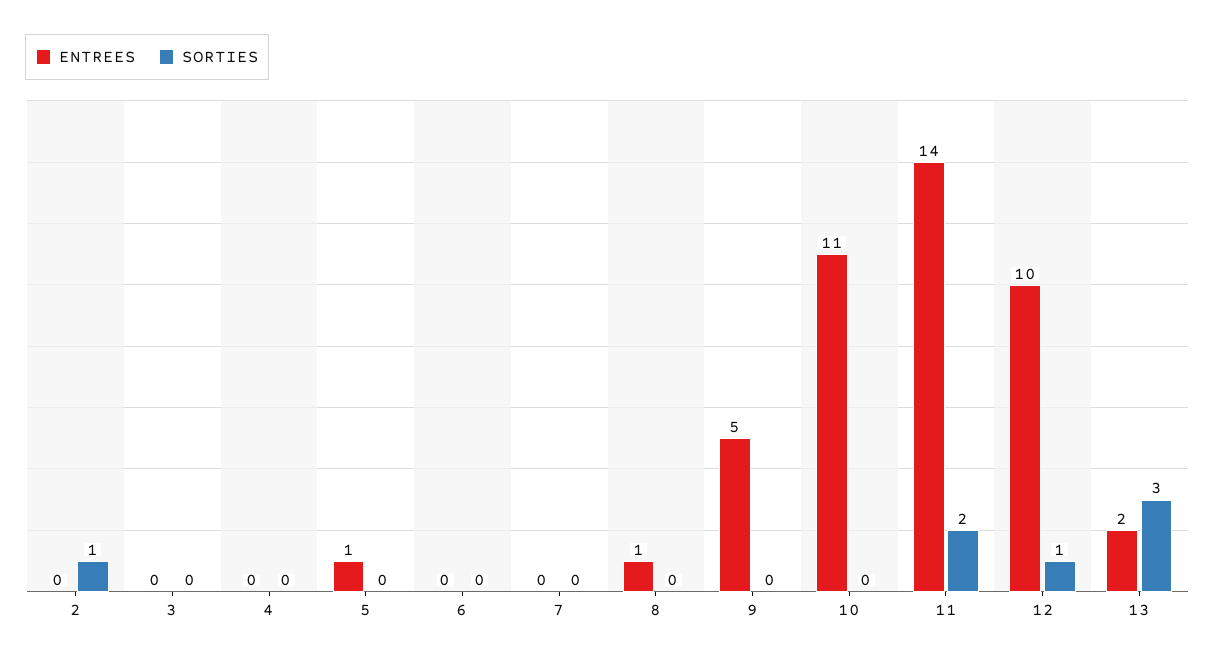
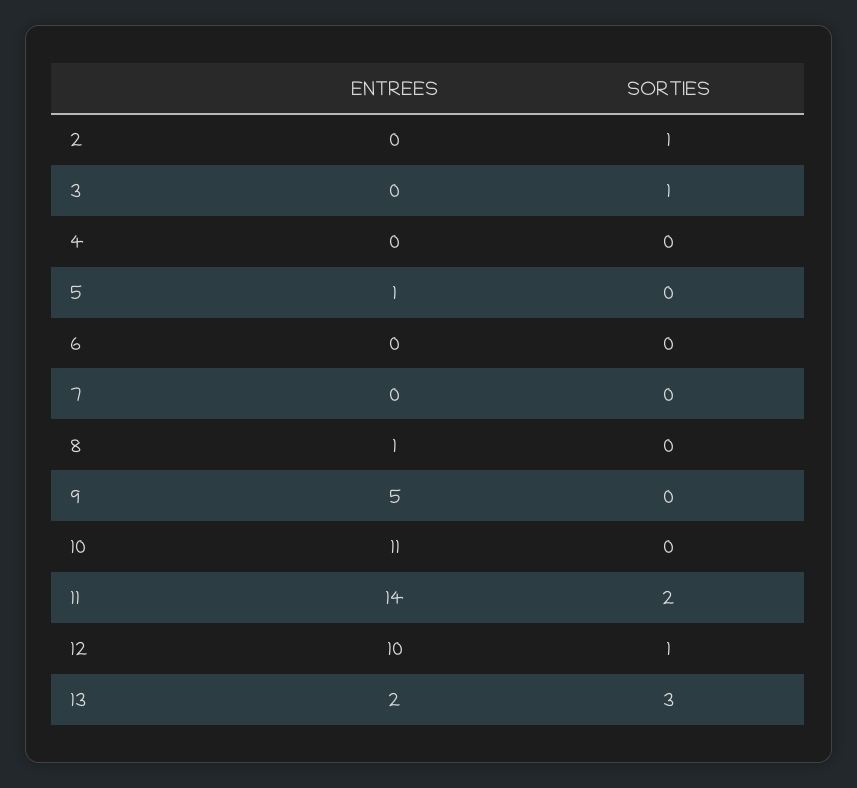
  {
    "ENTREES": {
      "2": 0,
      "3": 0,
      "4": 0,
      "5": 1,
      "6": 0,
      "7": 0,
      "8": 1,
      "9": 5,
      "10": 11,
      "11": 14,
      "12": 10,
      "13": 2
    },
    "SORTIES": {
      "2": 1,
-     "3": 0,
+     "3": 1,
      "4": 0,
      "5": 0,
      "6": 0,
      "7": 0,
      "8": 0,
      "9": 0,
      "10": 0,
      "11": 2,
      "12": 1,
      "13": 3
    }
  }

